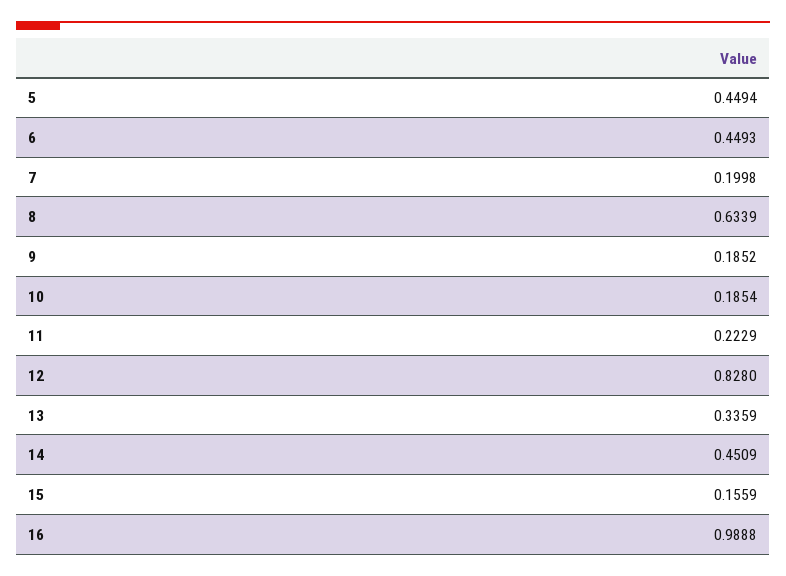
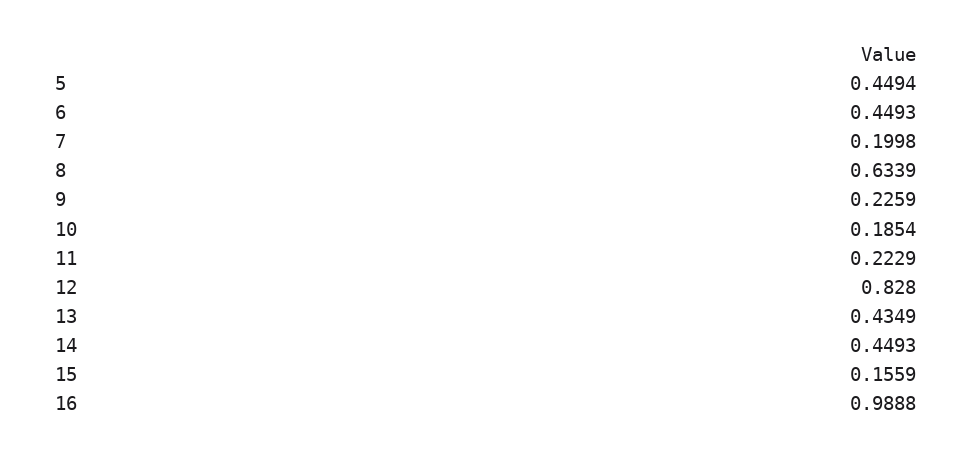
  {
    "5": 0.4494,
    "6": 0.4493,
    "7": 0.1998,
    "8": 0.6339,
-   "9": 0.1852,
+   "9": 0.2259,
    "10": 0.1854,
    "11": 0.2229,
    "12": 0.828,
-   "13": 0.3359,
+   "13": 0.4349,
-   "14": 0.4509,
+   "14": 0.4493,
    "15": 0.1559,
    "16": 0.9888
  }

